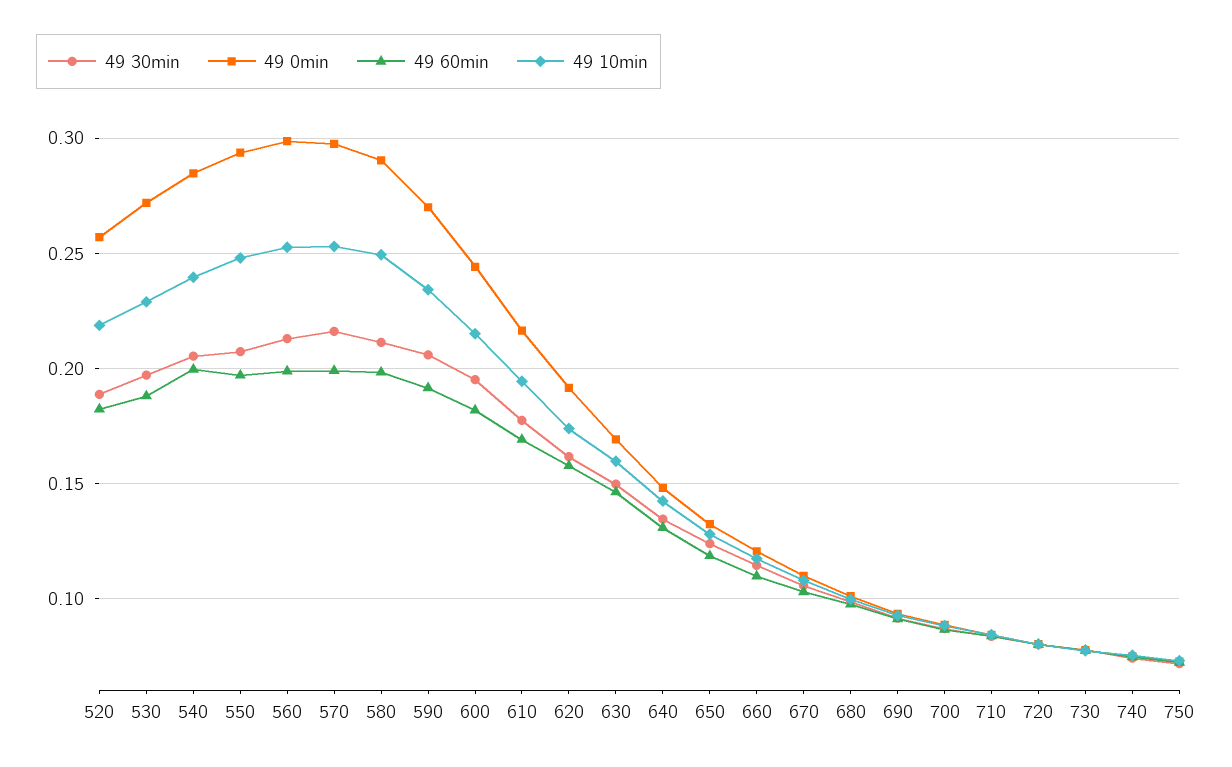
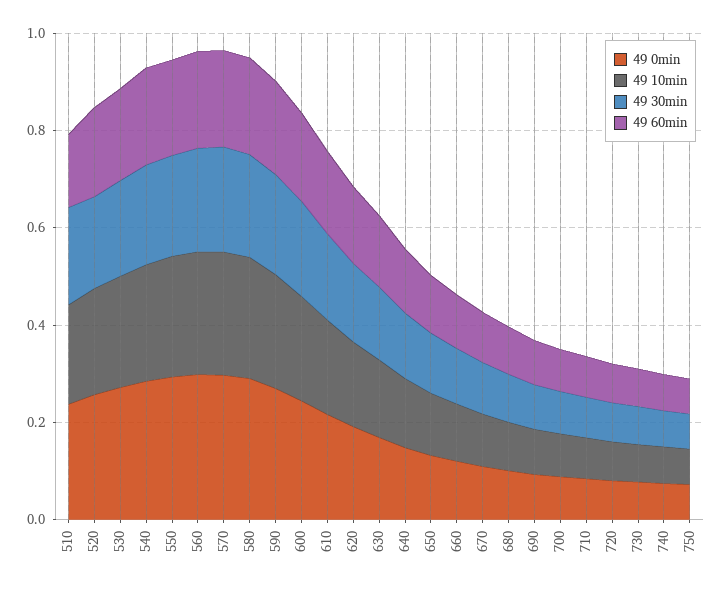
  {
    "49 30min": {
      "520": 0.19,
      "530": 0.195,
      "540": 0.205,
      "550": 0.205,
      "560": 0.215,
      "570": 0.215,
      "580": 0.21,
      "590": 0.205,
      "600": 0.195,
      "610": 0.175,
      "620": 0.16,
      "630": 0.15,
      "640": 0.135,
      "650": 0.125,
      "660": 0.115,
      "670": 0.105,
      "680": 0.1,
      "690": 0.09,
      "700": 0.085,
      "710": 0.085,
      "720": 0.08,
      "730": 0.08,
      "740": 0.075,
-     "750": 0.07
+     "750": 0.07,
+     "510": 0.2
    },
    "49 0min": {
      "520": 0.255,
      "530": 0.27,
      "540": 0.285,
      "550": 0.295,
      "560": 0.3,
      "570": 0.3,
      "580": 0.29,
      "590": 0.27,
      "600": 0.245,
      "610": 0.215,
      "620": 0.19,
      "630": 0.17,
      "640": 0.15,
      "650": 0.13,
      "660": 0.12,
      "670": 0.11,
      "680": 0.1,
      "690": 0.095,
      "700": 0.09,
      "710": 0.085,
      "720": 0.08,
      "730": 0.08,
      "740": 0.075,
-     "750": 0.075
+     "750": 0.075,
+     "510": 0.25
    },
    "49 60min": {
      "520": 0.18,
      "530": 0.19,
      "540": 0.2,
      "550": 0.195,
      "560": 0.2,
      "570": 0.2,
      "580": 0.2,
      "590": 0.19,
      "600": 0.18,
      "610": 0.17,
      "620": 0.16,
      "630": 0.145,
      "640": 0.13,
      "650": 0.12,
      "660": 0.11,
      "670": 0.105,
      "680": 0.1,
      "690": 0.09,
      "700": 0.085,
      "710": 0.085,
      "720": 0.08,
      "730": 0.08,
      "740": 0.075,
-     "750": 0.07
+     "750": 0.07,
+     "510": 0.15
    },
    "49 10min": {
      "520": 0.22,
      "530": 0.23,
      "540": 0.24,
      "550": 0.25,
      "560": 0.255,
      "570": 0.255,
      "580": 0.25,
      "590": 0.235,
      "600": 0.215,
      "610": 0.195,
      "620": 0.175,
      "630": 0.16,
      "640": 0.14,
      "650": 0.13,
      "660": 0.115,
      "670": 0.11,
      "680": 0.1,
      "690": 0.095,
      "700": 0.09,
      "710": 0.085,
      "720": 0.08,
      "730": 0.075,
      "740": 0.075,
-     "750": 0.075
+     "750": 0.075,
+     "510": 0.2
    }
  }

